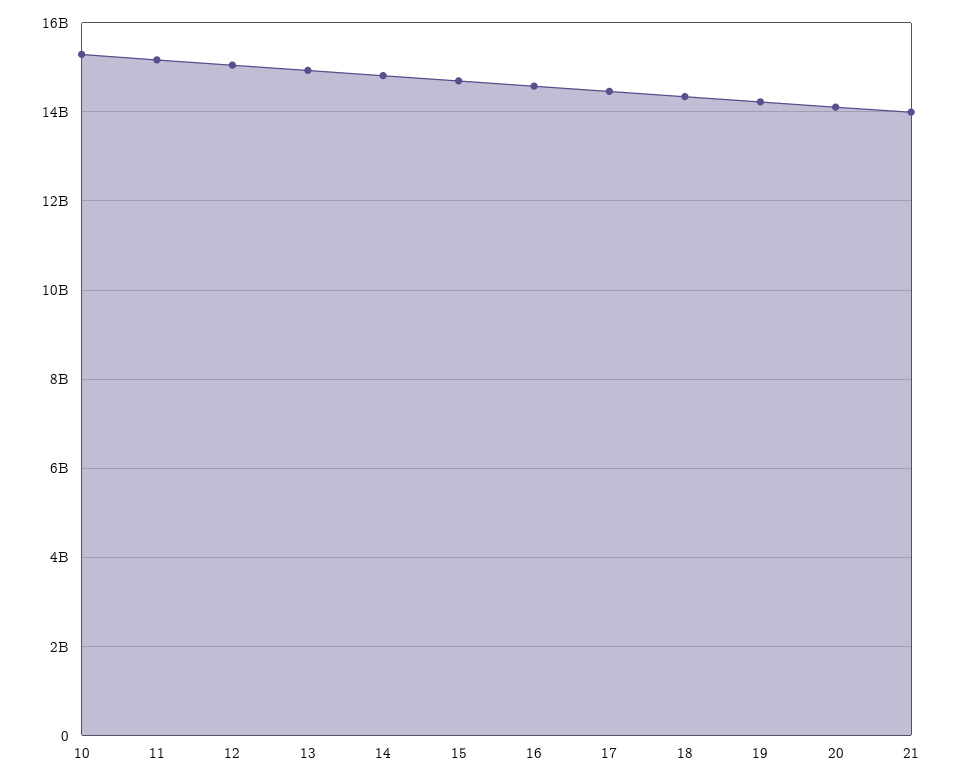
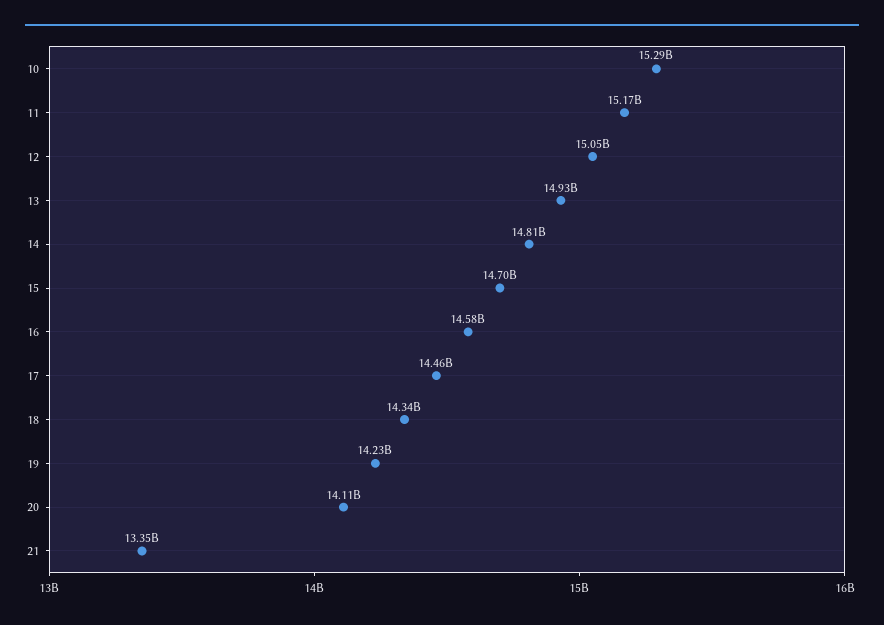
  {
    "10": 15290000000,
    "11": 15170000000,
    "12": 15050000000,
    "13": 14930000000,
    "14": 14810000000,
    "15": 14700000000,
    "16": 14580000000,
    "17": 14460000000,
    "18": 14340000000,
    "19": 14230000000,
    "20": 14110000000,
-   "21": 14000000000
+   "21": 13350000000
  }

